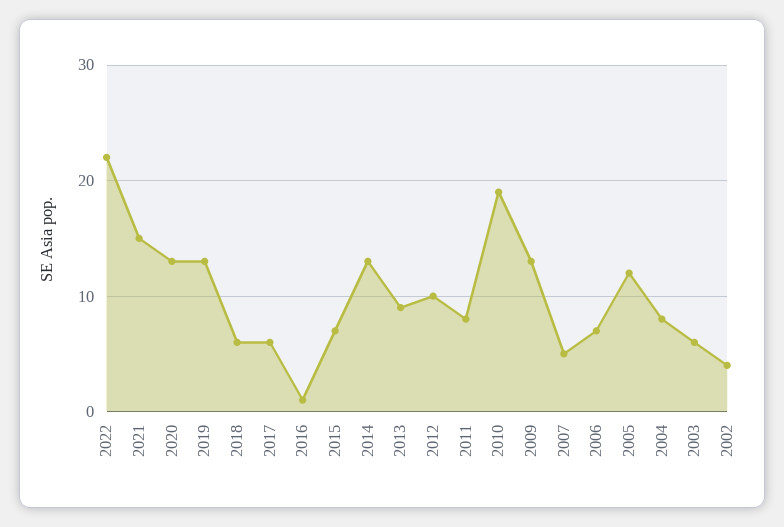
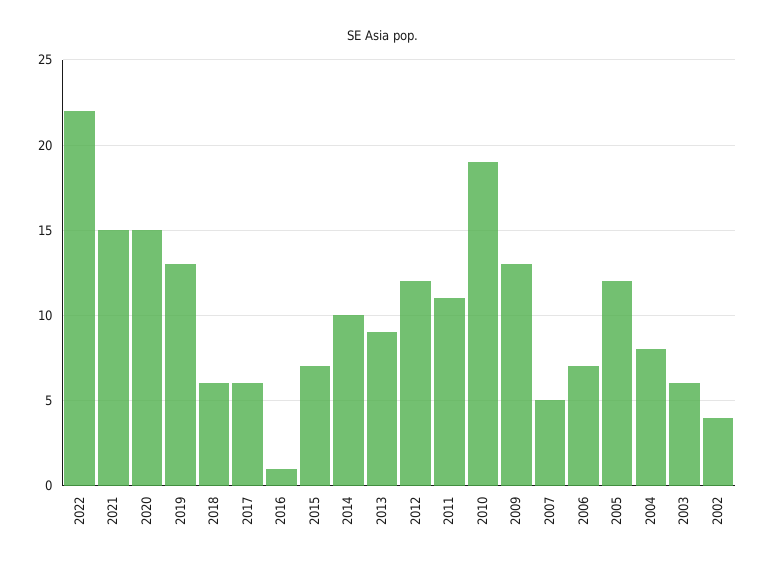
  {
    "2022": 22,
    "2021": 15,
-   "2020": 13,
+   "2020": 15,
    "2019": 13,
    "2018": 6,
    "2017": 6,
    "2016": 1,
    "2015": 7,
-   "2014": 13,
+   "2014": 10,
    "2013": 9,
-   "2012": 10,
+   "2012": 12,
-   "2011": 8,
+   "2011": 11,
    "2010": 19,
    "2009": 13,
    "2007": 5,
    "2006": 7,
    "2005": 12,
    "2004": 8,
    "2003": 6,
    "2002": 4
  }

